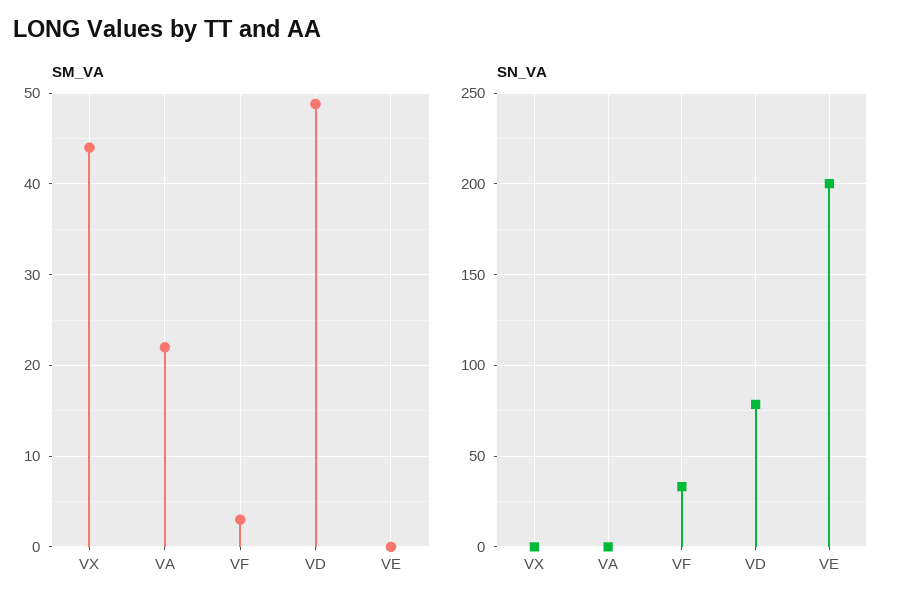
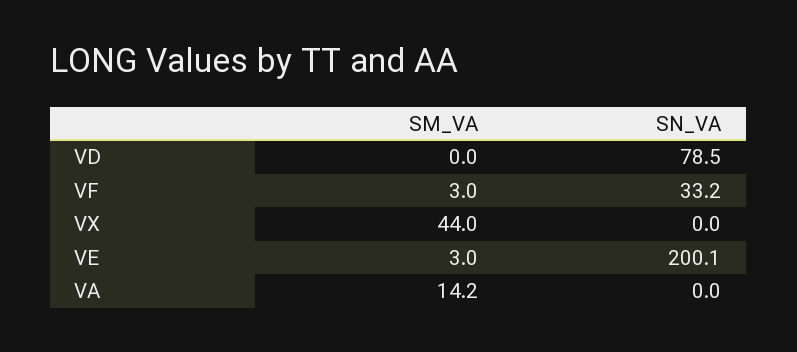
  {
    "SM_VA": {
      "VX": 44,
-     "VA": 22,
+     "VA": 14.2,
      "VF": 3,
-     "VD": 49,
+     "VD": 0,
-     "VE": 0
+     "VE": 3
    },
    "SN_VA": {
      "VX": 0,
      "VA": 0,
      "VF": 33.2,
      "VD": 78.5,
      "VE": 200.1
    }
  }

